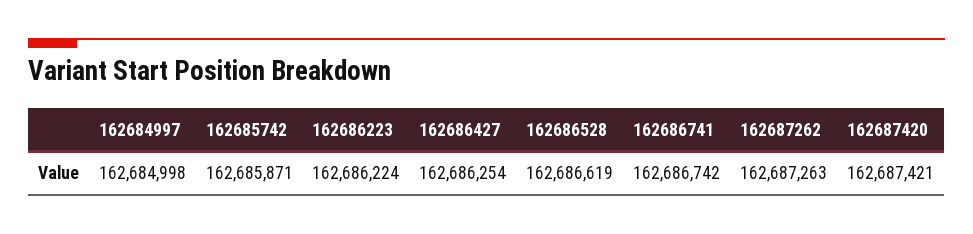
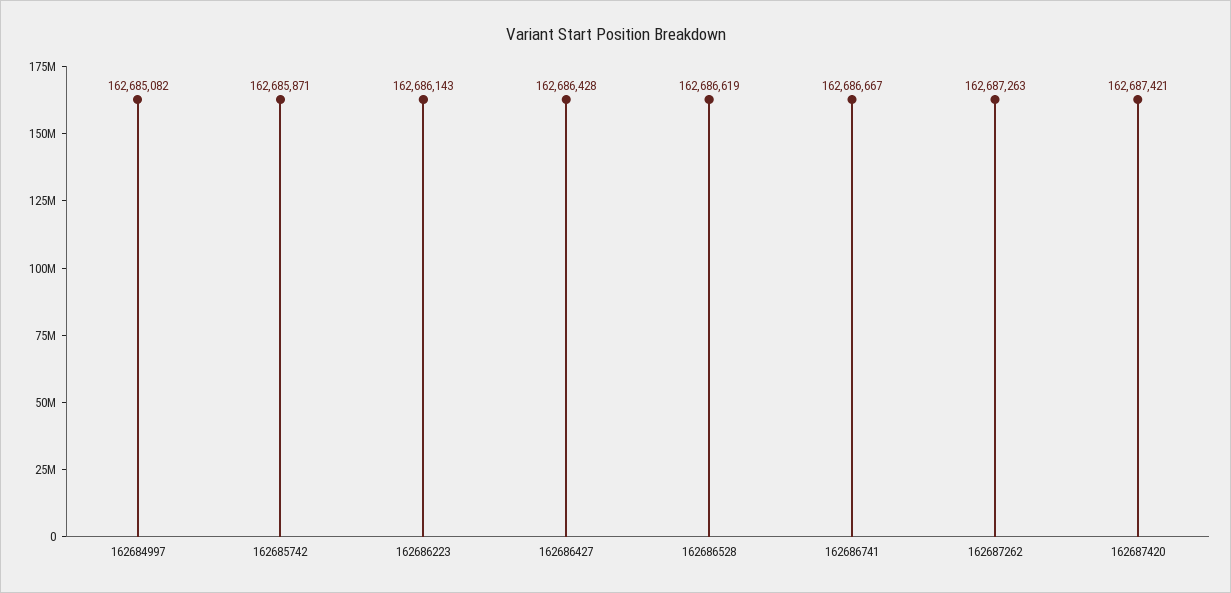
  {
-   "162684997": 162684998,
+   "162684997": 162685082,
    "162685742": 162685871,
-   "162686223": 162686224,
+   "162686223": 162686143,
-   "162686427": 162686254,
+   "162686427": 162686428,
    "162686528": 162686619,
-   "162686741": 162686742,
+   "162686741": 162686667,
    "162687262": 162687263,
    "162687420": 162687421
  }

